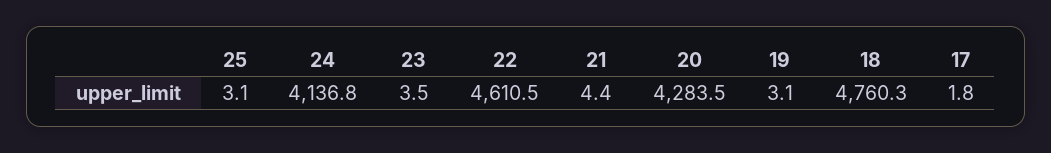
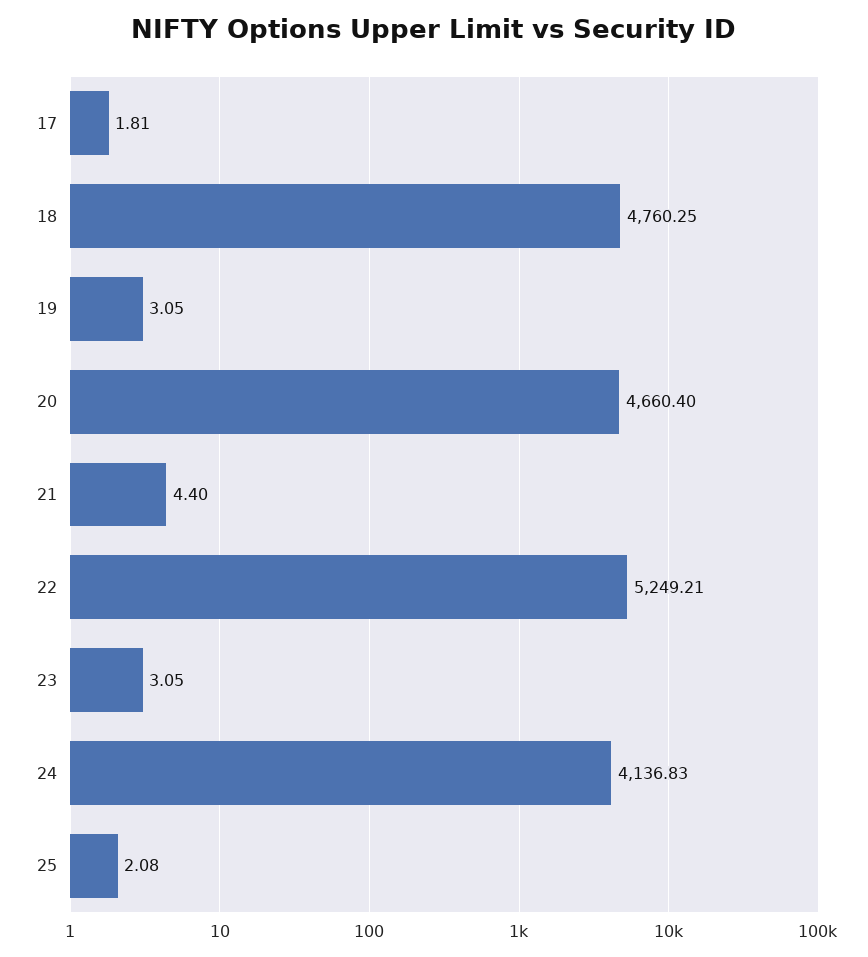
  {
-   "25": 3.1,
+   "25": 2.08,
    "24": 4136.83,
-   "23": 3.5,
+   "23": 3.05,
-   "22": 4610.5,
+   "22": 5249.21,
    "21": 4.4,
-   "20": 4283.5,
+   "20": 4660.4,
    "19": 3.05,
    "18": 4760.25,
    "17": 1.81
  }

